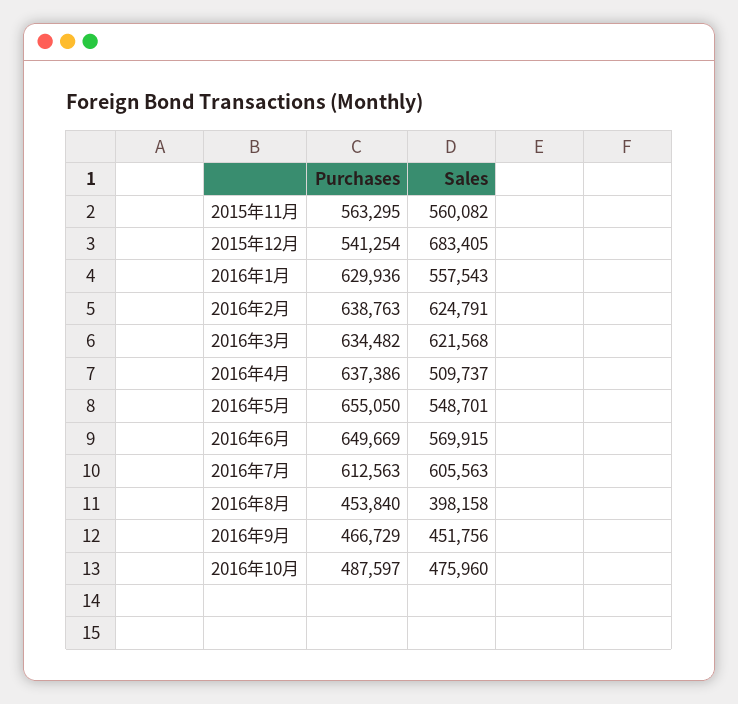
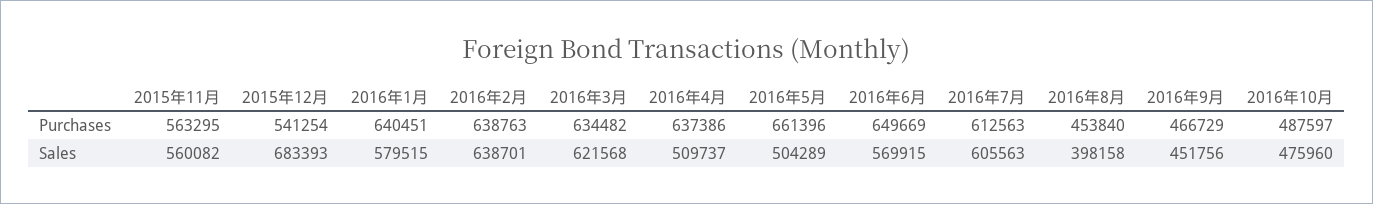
  {
    "Purchases": {
      "2015年11月": 563295,
      "2015年12月": 541254,
-     "2016年1月": 629936,
+     "2016年1月": 640451,
      "2016年2月": 638763,
      "2016年3月": 634482,
      "2016年4月": 637386,
-     "2016年5月": 655050,
+     "2016年5月": 661396,
      "2016年6月": 649669,
      "2016年7月": 612563,
      "2016年8月": 453840,
      "2016年9月": 466729,
      "2016年10月": 487597
    },
    "Sales": {
      "2015年11月": 560082,
-     "2015年12月": 683405,
+     "2015年12月": 683393,
-     "2016年1月": 557543,
+     "2016年1月": 579515,
-     "2016年2月": 624791,
+     "2016年2月": 638701,
      "2016年3月": 621568,
      "2016年4月": 509737,
-     "2016年5月": 548701,
+     "2016年5月": 504289,
      "2016年6月": 569915,
      "2016年7月": 605563,
      "2016年8月": 398158,
      "2016年9月": 451756,
      "2016年10月": 475960
    }
  }

